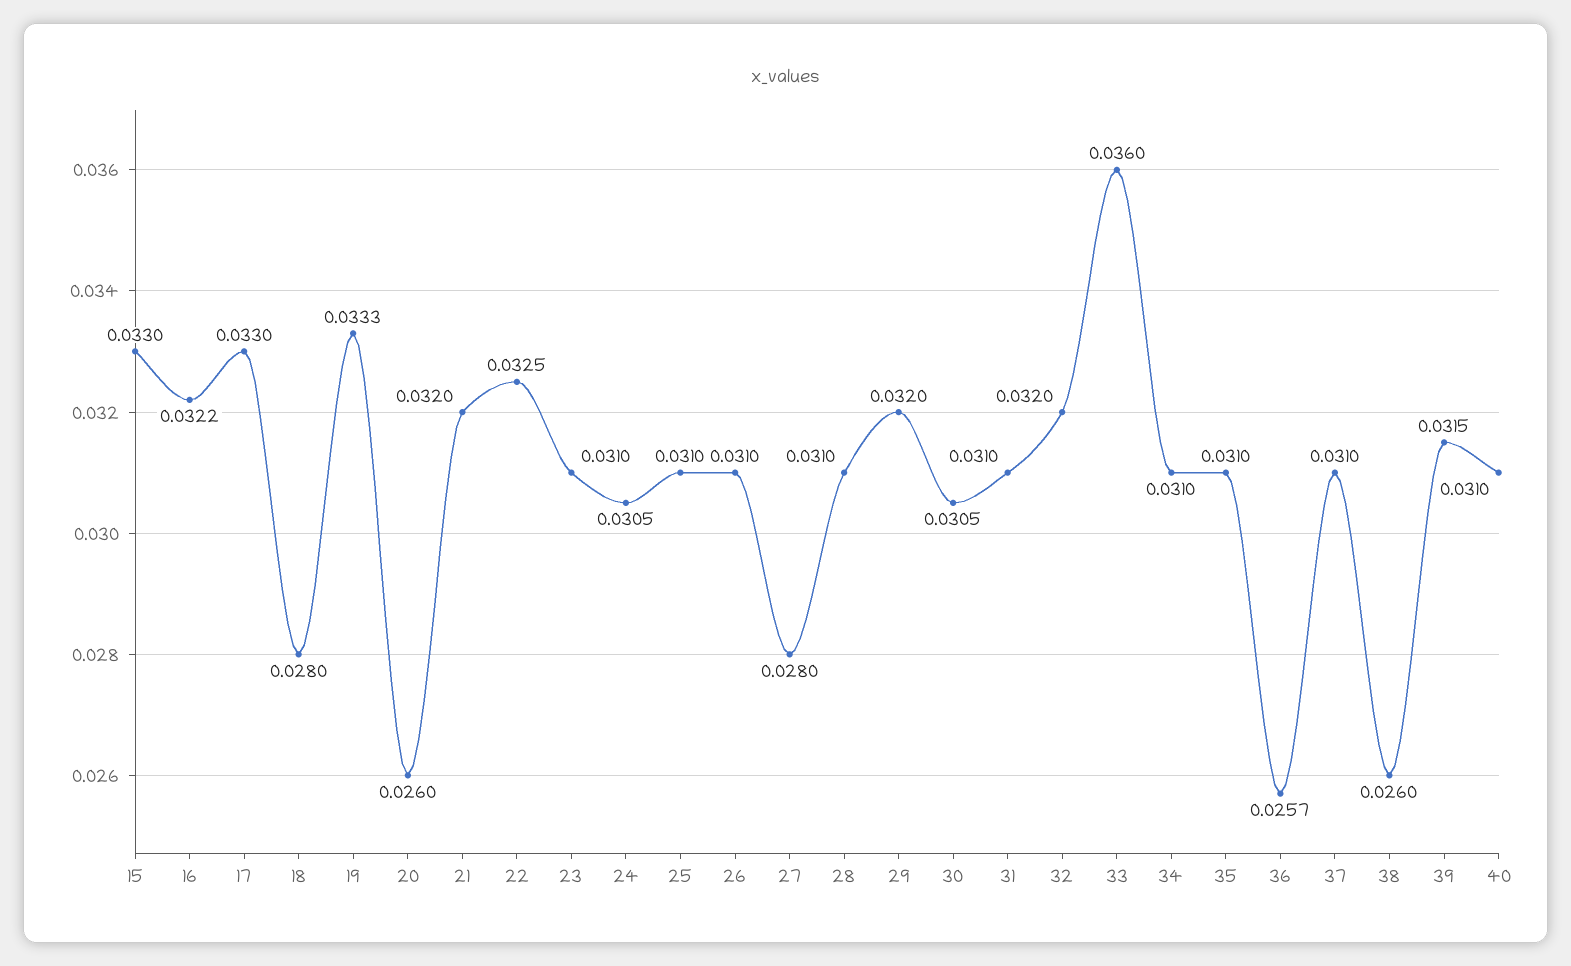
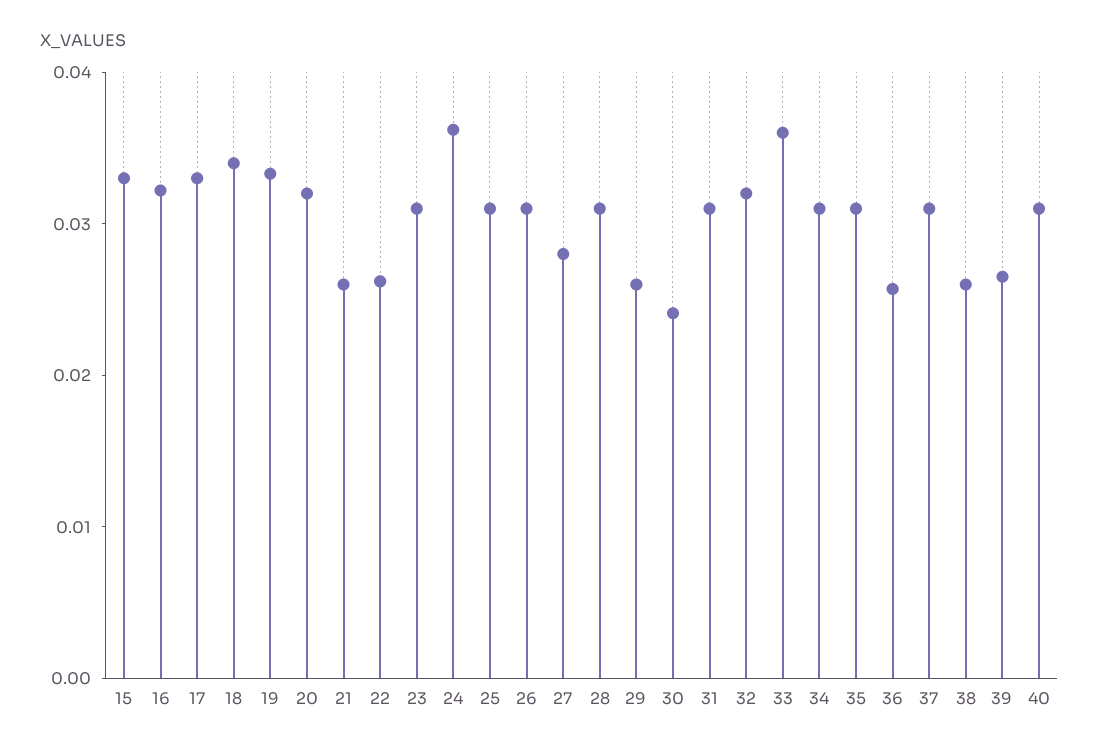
  {
    "15": 0.033,
    "16": 0.0322,
    "17": 0.033,
-   "18": 0.028,
+   "18": 0.034,
    "19": 0.0333,
-   "20": 0.026,
+   "20": 0.032,
-   "21": 0.032,
+   "21": 0.026,
-   "22": 0.0325,
+   "22": 0.026,
    "23": 0.031,
-   "24": 0.0305,
+   "24": 0.036,
    "25": 0.031,
    "26": 0.031,
    "27": 0.028,
    "28": 0.031,
-   "29": 0.032,
+   "29": 0.026,
-   "30": 0.0305,
+   "30": 0.024,
    "31": 0.031,
    "32": 0.032,
    "33": 0.036,
    "34": 0.031,
    "35": 0.031,
    "36": 0.0257,
    "37": 0.031,
    "38": 0.026,
-   "39": 0.0315,
+   "39": 0.026,
    "40": 0.031
  }

